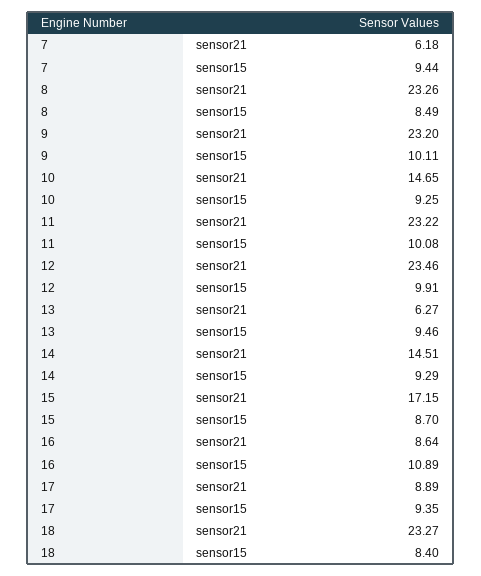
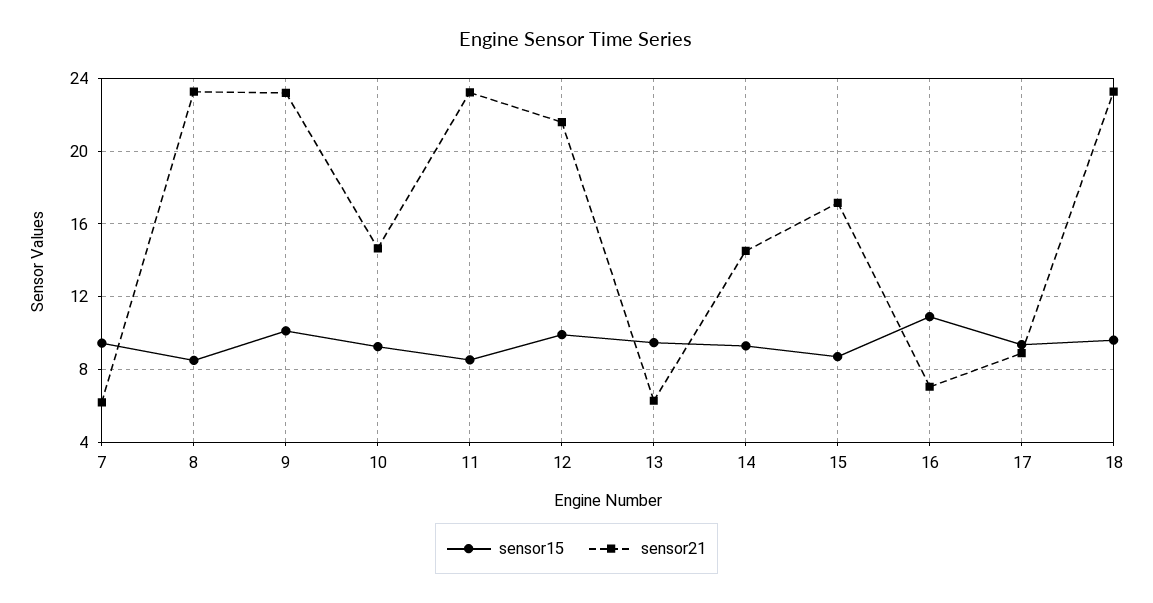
  {
    "sensor21": {
      "7": 6.18,
      "8": 23.26,
      "9": 23.2,
      "10": 14.65,
      "11": 23.22,
-     "12": 23.46,
+     "12": 21.5,
      "13": 6.27,
      "14": 14.51,
      "15": 17.15,
-     "16": 8.64,
+     "16": 7,
      "17": 8.89,
      "18": 23.27
    },
    "sensor15": {
      "7": 9.44,
      "8": 8.49,
      "9": 10.11,
      "10": 9.25,
-     "11": 10.08,
+     "11": 8.5,
      "12": 9.91,
      "13": 9.46,
      "14": 9.29,
      "15": 8.7,
      "16": 10.89,
      "17": 9.35,
-     "18": 8.4
+     "18": 9.5
    }
  }

